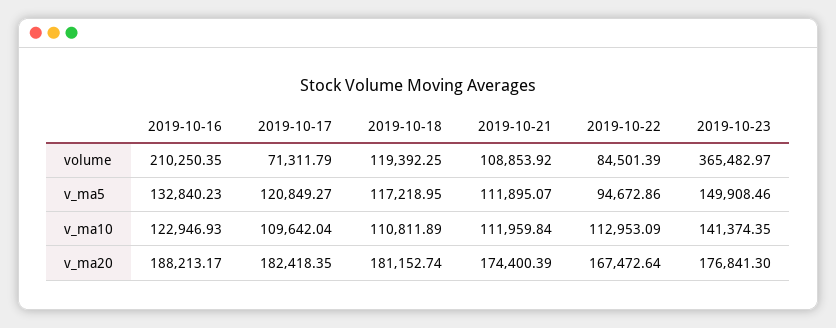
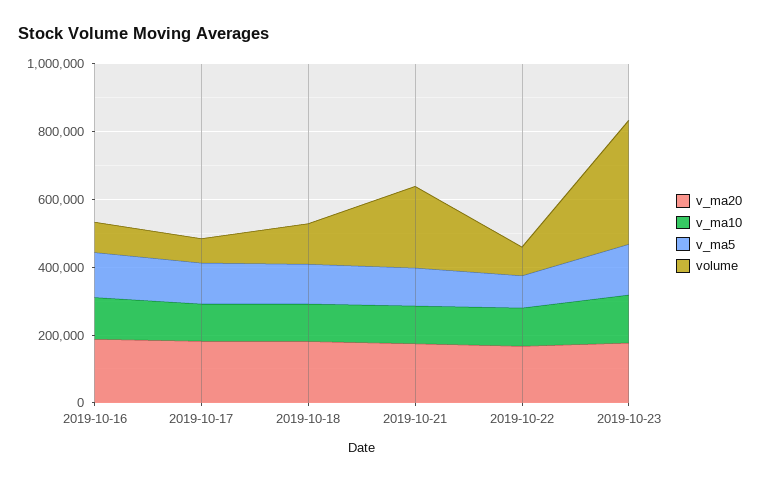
  {
    "volume": {
-     "2019-10-16": 210250.35,
+     "2019-10-16": 100000,
      "2019-10-17": 71311.79,
      "2019-10-18": 119392.25,
-     "2019-10-21": 108853.92,
+     "2019-10-21": 250000,
      "2019-10-22": 84501.39,
      "2019-10-23": 365482.97
    },
    "v_ma5": {
      "2019-10-16": 132840.23,
      "2019-10-17": 120849.27,
      "2019-10-18": 117218.95,
      "2019-10-21": 111895.07,
      "2019-10-22": 94672.86,
      "2019-10-23": 149908.46
    },
    "v_ma10": {
      "2019-10-16": 122946.93,
      "2019-10-17": 109642.04,
      "2019-10-18": 110811.89,
      "2019-10-21": 111959.84,
      "2019-10-22": 112953.09,
      "2019-10-23": 141374.35
    },
    "v_ma20": {
      "2019-10-16": 188213.17,
      "2019-10-17": 182418.35,
      "2019-10-18": 181152.74,
      "2019-10-21": 174400.39,
      "2019-10-22": 167472.64,
      "2019-10-23": 176841.3
    }
  }

